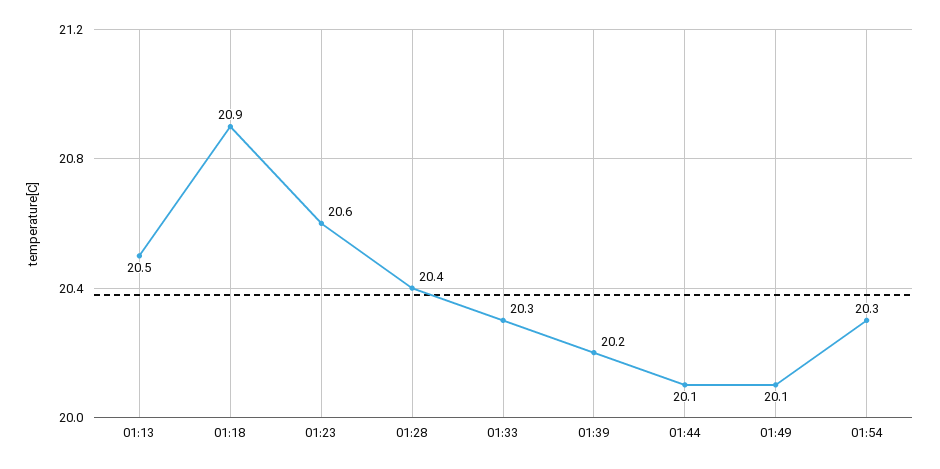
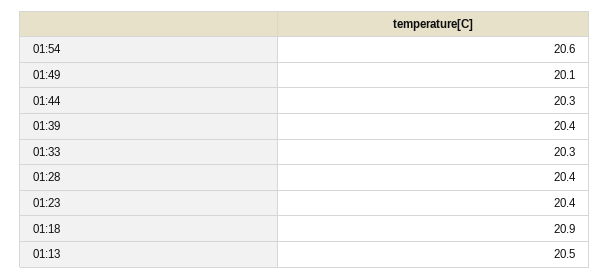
  {
    "01:13": 20.5,
    "01:18": 20.9,
-   "01:23": 20.6,
+   "01:23": 20.4,
    "01:28": 20.4,
    "01:33": 20.3,
-   "01:39": 20.2,
+   "01:39": 20.4,
-   "01:44": 20.1,
+   "01:44": 20.3,
    "01:49": 20.1,
-   "01:54": 20.3
+   "01:54": 20.6
  }

